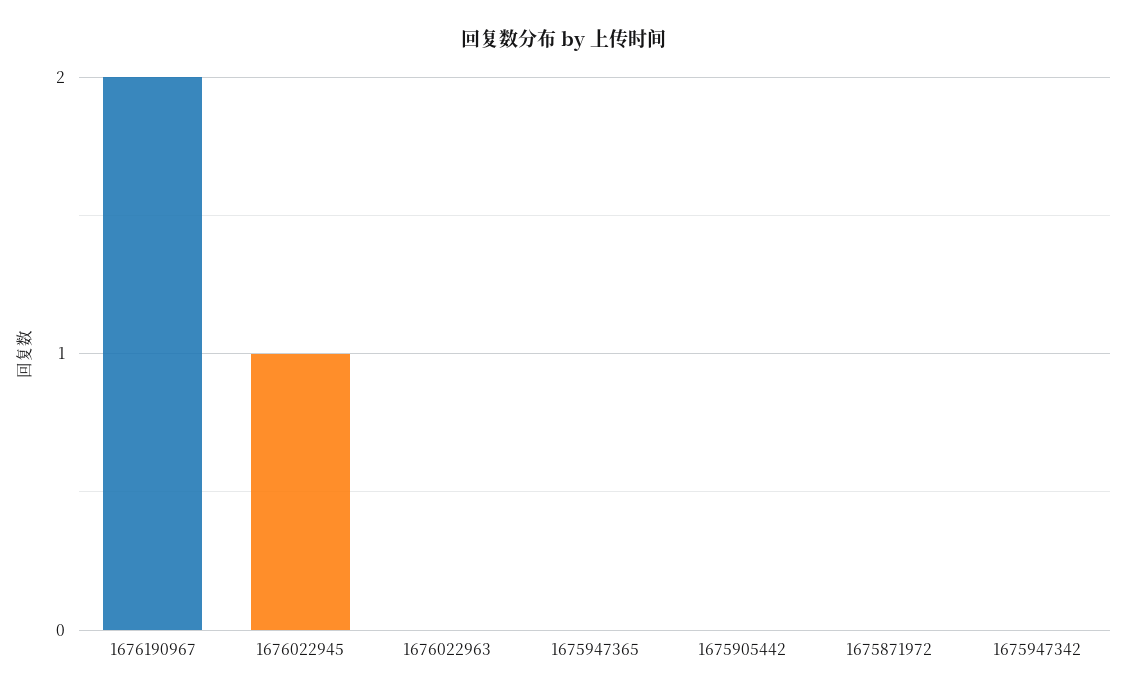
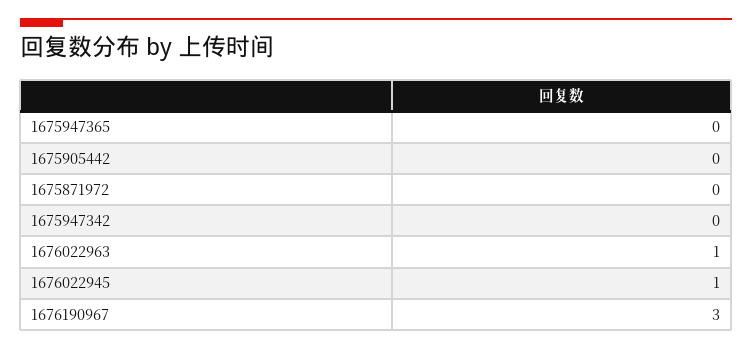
  {
-   "1676190967": 2,
+   "1676190967": 3,
    "1676022945": 1,
-   "1676022963": 0,
+   "1676022963": 1,
    "1675947365": 0,
    "1675905442": 0,
    "1675871972": 0,
    "1675947342": 0
  }

